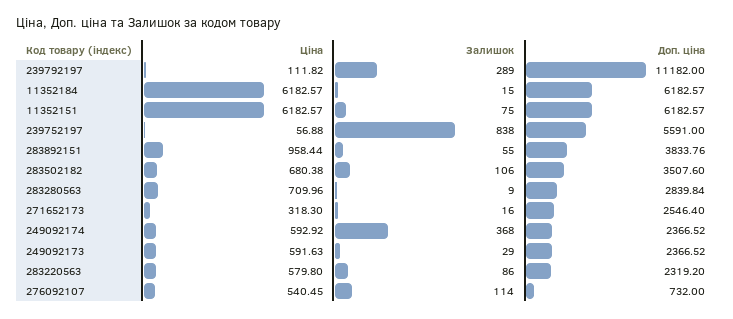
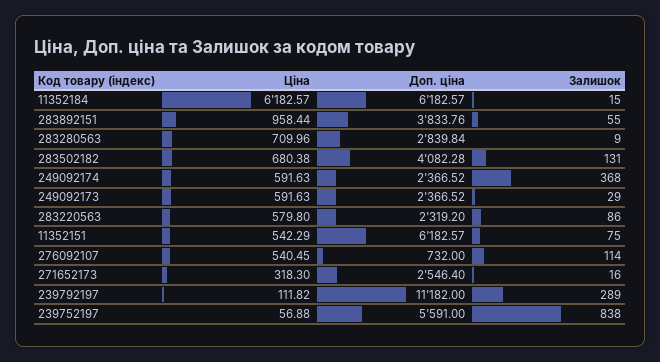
  {
    "Ціна": {
      "239792197": 111.82,
      "11352184": 6182.57,
-     "11352151": 6182.57,
+     "11352151": 542.29,
      "239752197": 56.88,
      "283892151": 958.44,
      "283502182": 680.38,
      "283280563": 709.96,
      "271652173": 318.3,
-     "249092174": 592.92,
+     "249092174": 591.63,
      "249092173": 591.63,
      "283220563": 579.8,
      "276092107": 540.45
    },
    "Залишок": {
      "239792197": 289,
      "11352184": 15,
      "11352151": 75,
      "239752197": 838,
      "283892151": 55,
-     "283502182": 106,
+     "283502182": 131,
      "283280563": 9,
      "271652173": 16,
      "249092174": 368,
      "249092173": 29,
      "283220563": 86,
      "276092107": 114
    },
    "Доп. ціна": {
      "239792197": 11182,
      "11352184": 6182.57,
      "11352151": 6182.57,
      "239752197": 5591,
      "283892151": 3833.76,
-     "283502182": 3507.6,
+     "283502182": 4082.28,
      "283280563": 2839.84,
      "271652173": 2546.4,
      "249092174": 2366.52,
      "249092173": 2366.52,
      "283220563": 2319.2,
      "276092107": 732
    }
  }

